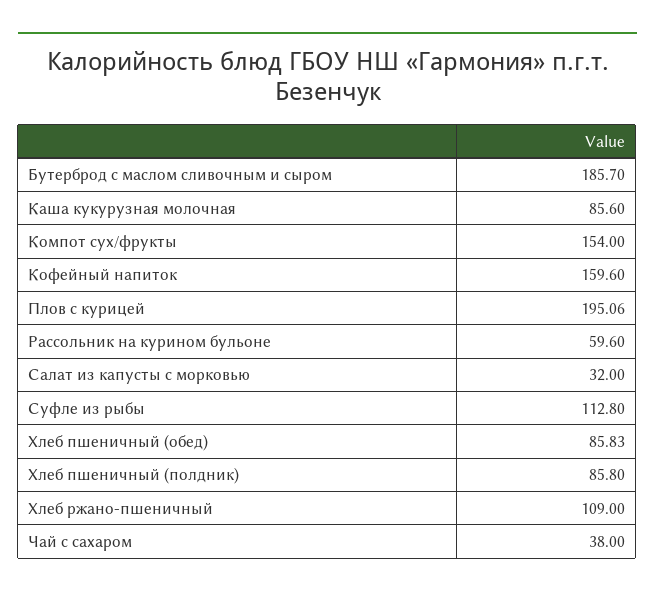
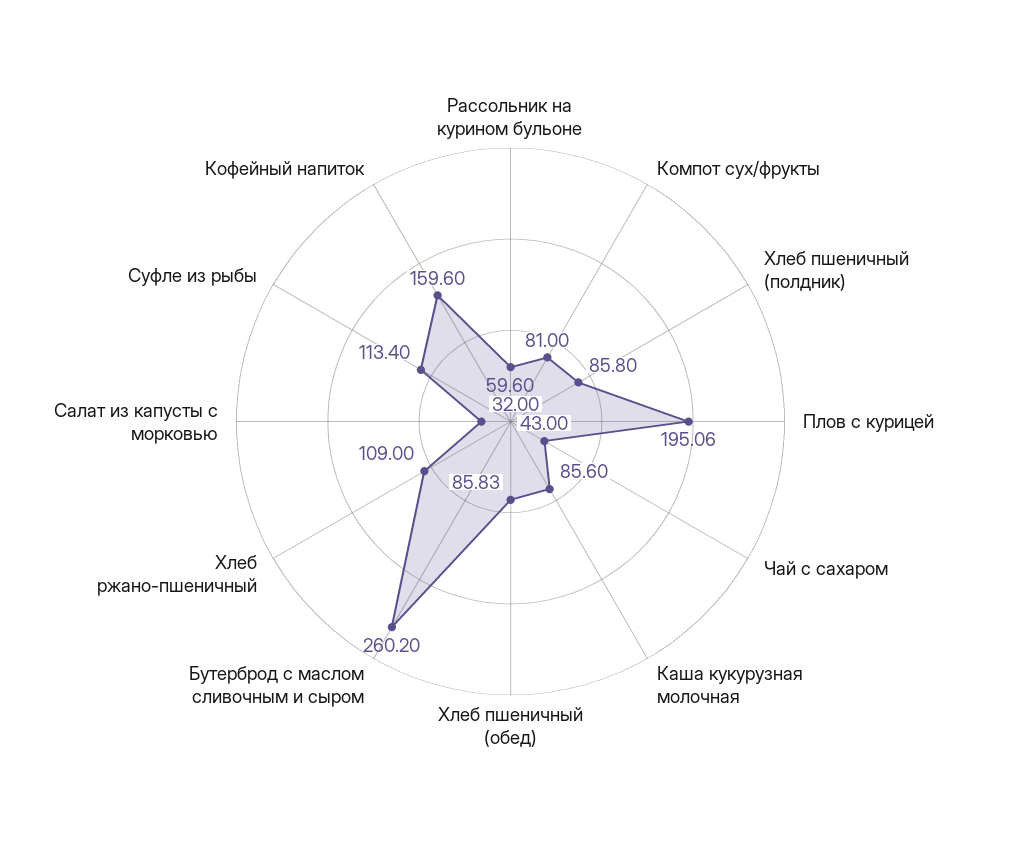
  {
-   "Бутерброд с маслом сливочным и сыром": 185.7,
+   "Бутерброд с маслом сливочным и сыром": 260.2,
    "Каша кукурузная молочная": 85.6,
-   "Компот сух/фрукты": 154,
+   "Компот сух/фрукты": 81,
    "Кофейный напиток": 159.6,
    "Плов с курицей": 195.06,
    "Рассольник на курином бульоне": 59.6,
    "Салат из капусты с морковью": 32,
-   "Суфле из рыбы": 112.8,
+   "Суфле из рыбы": 113.4,
    "Хлеб пшеничный (обед)": 85.83,
    "Хлеб пшеничный (полдник)": 85.8,
    "Хлеб ржано-пшеничный": 109,
-   "Чай с сахаром": 38
+   "Чай с сахаром": 43
  }

